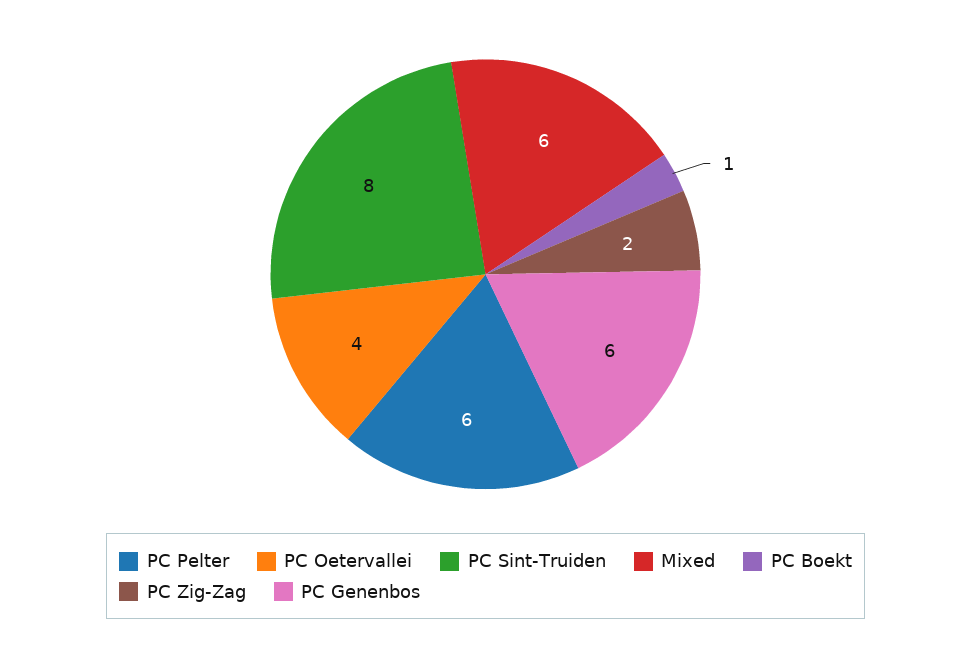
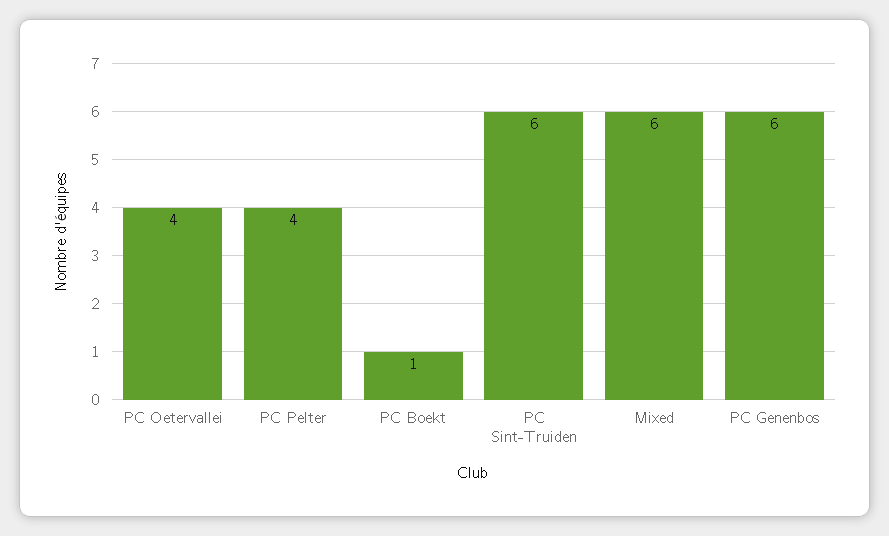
  {
-   "PC Pelter": 6,
+   "PC Pelter": 4,
    "PC Oetervallei": 4,
-   "PC Sint-Truiden": 8,
+   "PC Sint-Truiden": 6,
    "Mixed": 6,
    "PC Boekt": 1,
-   "PC Zig-Zag": 2,
    "PC Genenbos": 6
  }

